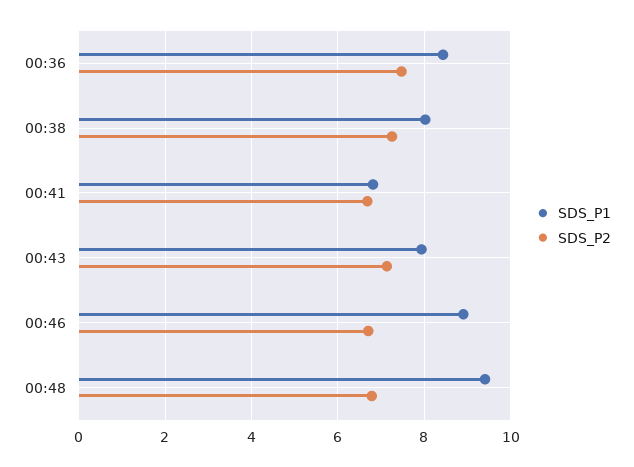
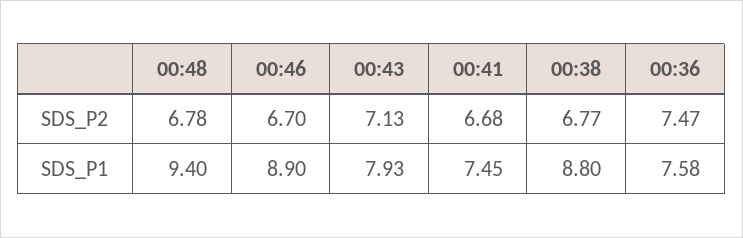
  {
    "SDS_P1": {
-     "00:36": 8.4,
+     "00:36": 7.58,
-     "00:38": 8,
+     "00:38": 8.8,
-     "00:41": 6.8,
+     "00:41": 7.45,
      "00:43": 7.93,
      "00:46": 8.9,
      "00:48": 9.4
    },
    "SDS_P2": {
      "00:36": 7.47,
-     "00:38": 7.2,
+     "00:38": 6.77,
      "00:41": 6.68,
      "00:43": 7.13,
      "00:46": 6.7,
      "00:48": 6.78
    }
  }

